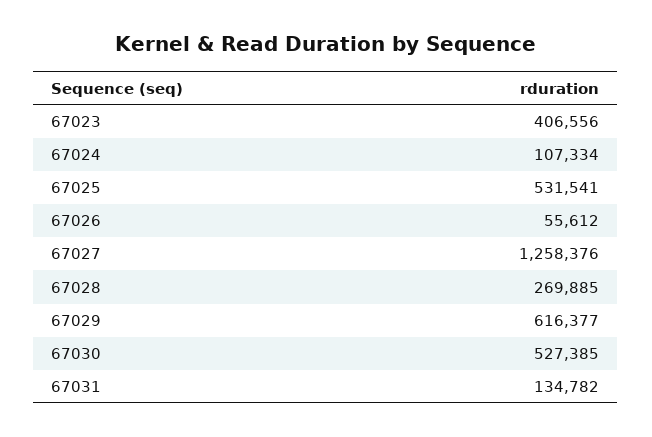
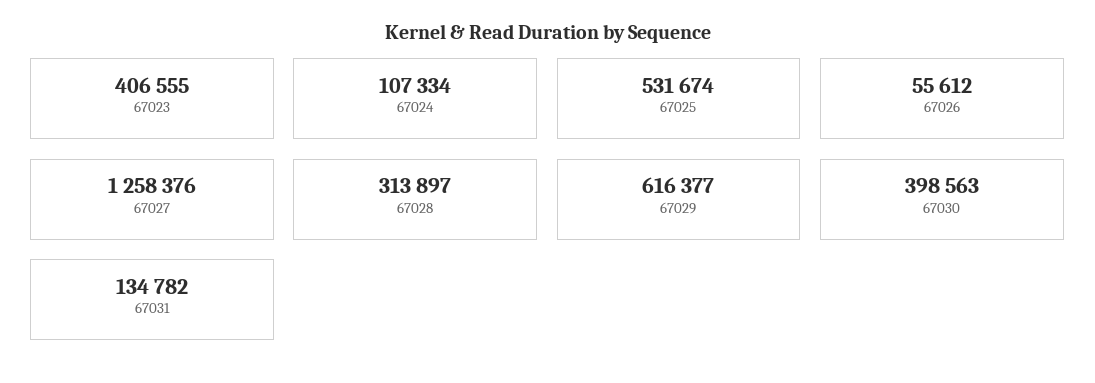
  {
-   "67023": 406556,
+   "67023": 406555,
    "67024": 107334,
-   "67025": 531541,
+   "67025": 531674,
    "67026": 55612,
    "67027": 1258376,
-   "67028": 269885,
+   "67028": 313897,
    "67029": 616377,
-   "67030": 527385,
+   "67030": 398563,
    "67031": 134782
  }

